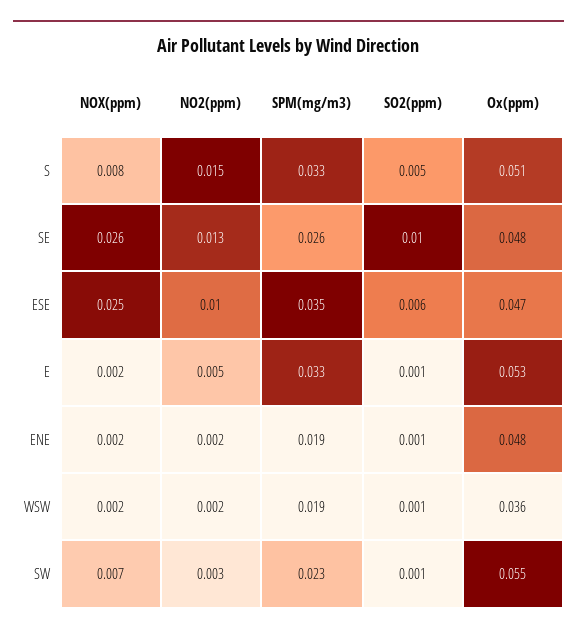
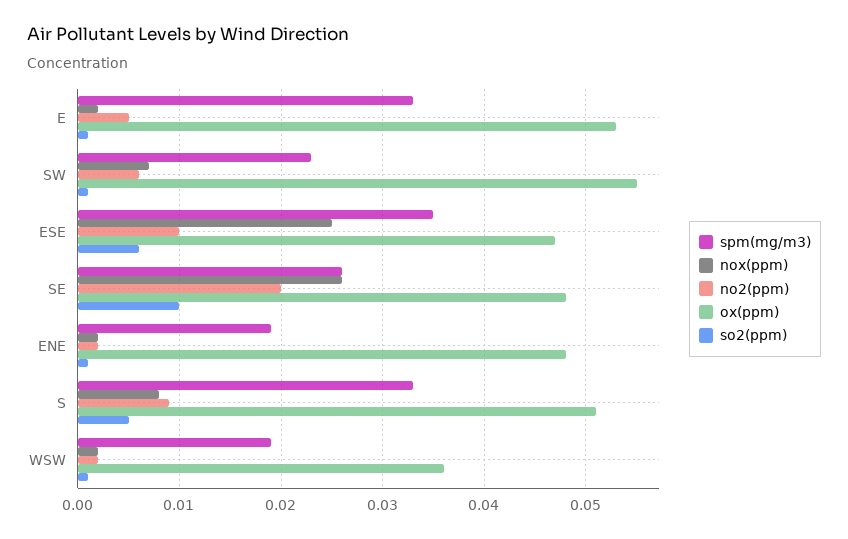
  {
    "NOX(ppm)": {
      "S": 0.008,
      "SE": 0.026,
      "ESE": 0.025,
      "E": 0.002,
      "ENE": 0.002,
      "WSW": 0.002,
      "SW": 0.007
    },
    "NO2(ppm)": {
-     "S": 0.015,
+     "S": 0.009,
-     "SE": 0.013,
+     "SE": 0.02,
      "ESE": 0.01,
      "E": 0.005,
      "ENE": 0.002,
      "WSW": 0.002,
-     "SW": 0.003
+     "SW": 0.006
    },
    "SPM(mg/m3)": {
      "S": 0.033,
      "SE": 0.026,
      "ESE": 0.035,
      "E": 0.033,
      "ENE": 0.019,
      "WSW": 0.019,
      "SW": 0.023
    },
    "SO2(ppm)": {
      "S": 0.005,
      "SE": 0.01,
      "ESE": 0.006,
      "E": 0.001,
      "ENE": 0.001,
      "WSW": 0.001,
      "SW": 0.001
    },
    "Ox(ppm)": {
      "S": 0.051,
      "SE": 0.048,
      "ESE": 0.047,
      "E": 0.053,
      "ENE": 0.048,
      "WSW": 0.036,
      "SW": 0.055
    }
  }

